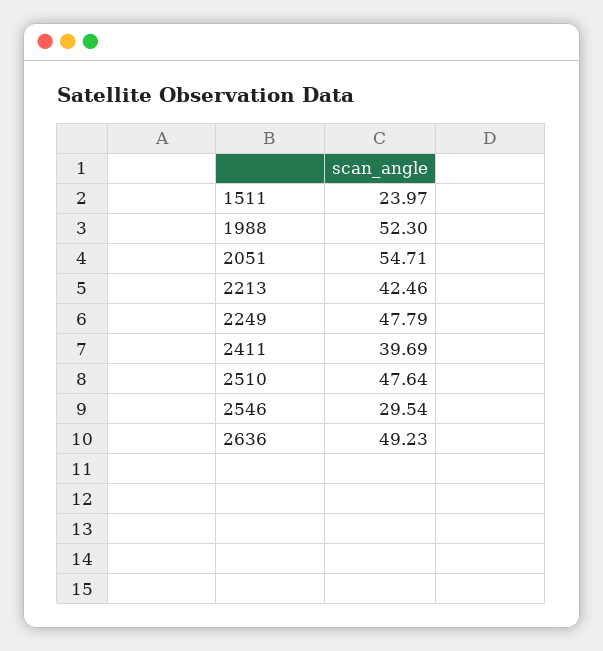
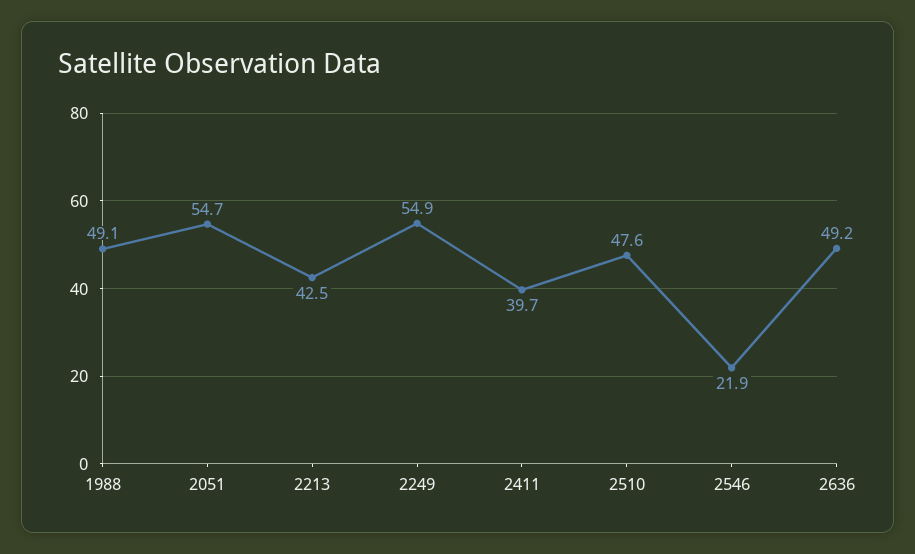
  {
-   "1511": 23.97,
-   "1988": 52.3,
+   "1988": 49.1,
    "2051": 54.71,
    "2213": 42.46,
-   "2249": 47.79,
+   "2249": 54.9,
    "2411": 39.69,
    "2510": 47.64,
-   "2546": 29.54,
+   "2546": 21.9,
    "2636": 49.23
  }

